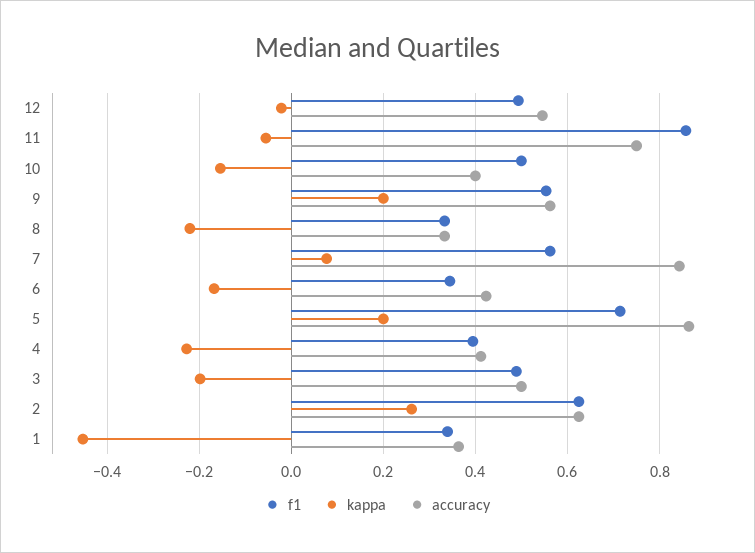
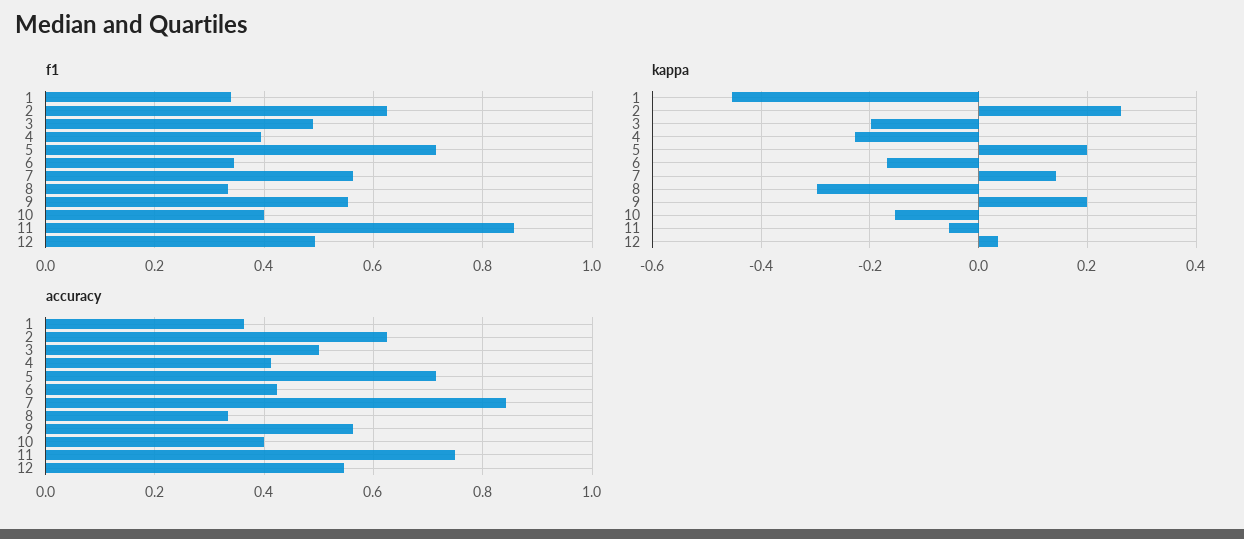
  {
    "f1": {
      "12": 0.5,
      "11": 0.86,
-     "10": 0.5,
+     "10": 0.4,
      "9": 0.56,
      "8": 0.34,
      "7": 0.56,
      "6": 0.34,
      "5": 0.72,
      "4": 0.4,
      "3": 0.48,
      "2": 0.62,
      "1": 0.34
    },
    "kappa": {
-     "12": -0.02,
+     "12": 0.04,
      "11": -0.06,
      "10": -0.16,
      "9": 0.2,
-     "8": -0.22,
+     "8": -0.3,
-     "7": 0.08,
+     "7": 0.14,
      "6": -0.16,
      "5": 0.2,
      "4": -0.22,
      "3": -0.2,
      "2": 0.26,
      "1": -0.46
    },
    "accuracy": {
      "12": 0.54,
      "11": 0.76,
      "10": 0.4,
      "9": 0.56,
      "8": 0.34,
      "7": 0.84,
      "6": 0.42,
-     "5": 0.86,
+     "5": 0.72,
      "4": 0.42,
      "3": 0.5,
      "2": 0.62,
      "1": 0.36
    }
  }

